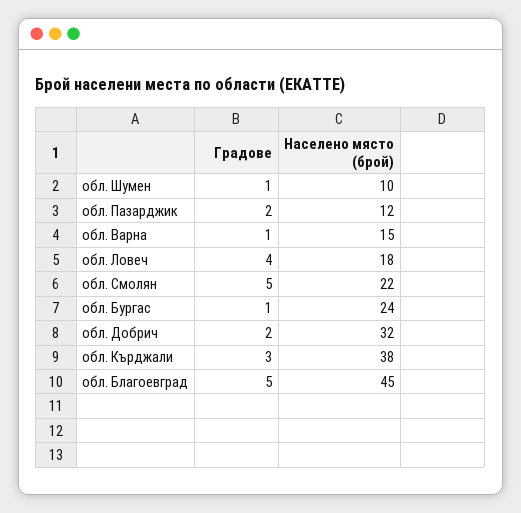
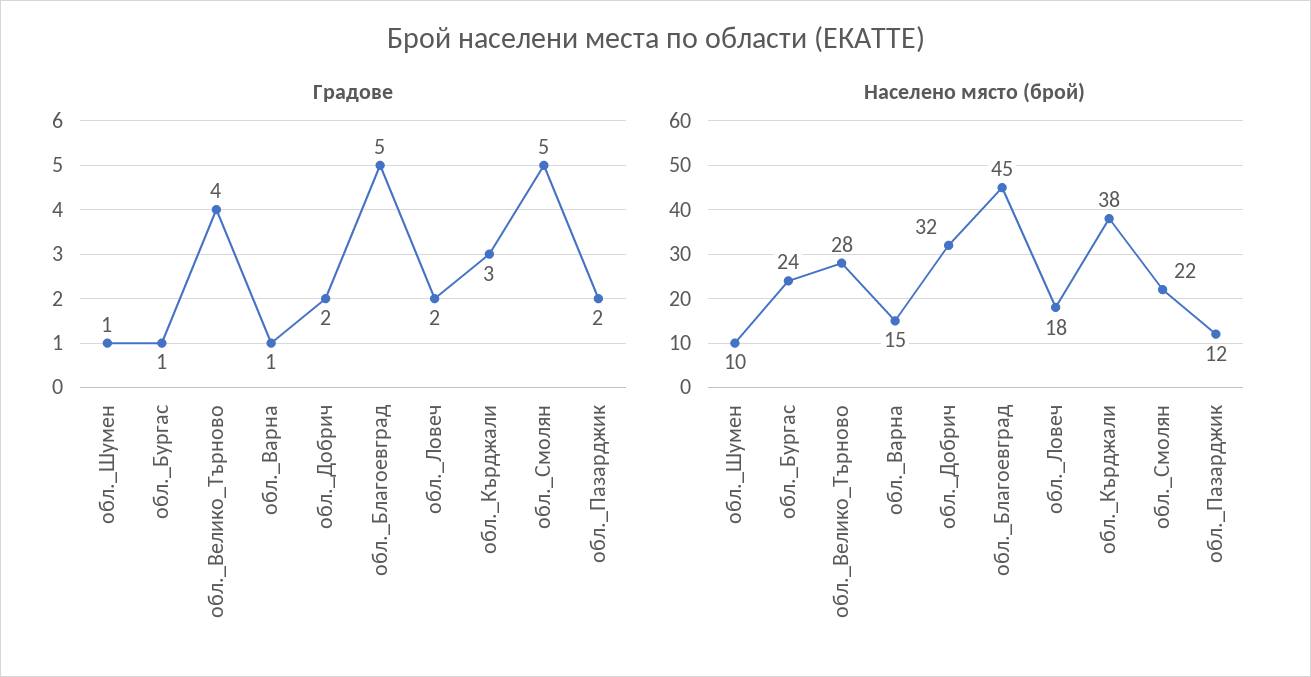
  {
    "Градове": {
      "обл. Шумен": 1,
      "обл. Пазарджик": 2,
      "обл. Варна": 1,
-     "обл. Ловеч": 4,
+     "обл. Ловеч": 2,
      "обл. Смолян": 5,
      "обл. Бургас": 1,
      "обл. Добрич": 2,
      "обл. Кърджали": 3,
-     "обл. Благоевград": 5
+     "обл. Благоевград": 5,
+     "обл._Велико_Търново": 4
    },
    "Населено място (брой)": {
      "обл. Шумен": 10,
      "обл. Пазарджик": 12,
      "обл. Варна": 15,
      "обл. Ловеч": 18,
      "обл. Смолян": 22,
      "обл. Бургас": 24,
      "обл. Добрич": 32,
      "обл. Кърджали": 38,
-     "обл. Благоевград": 45
+     "обл. Благоевград": 45,
+     "обл._Велико_Търново": 28
    }
  }

